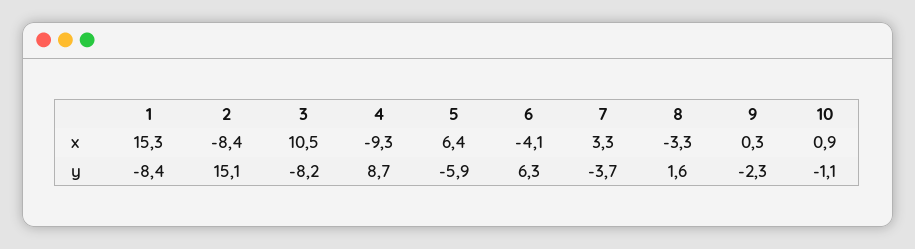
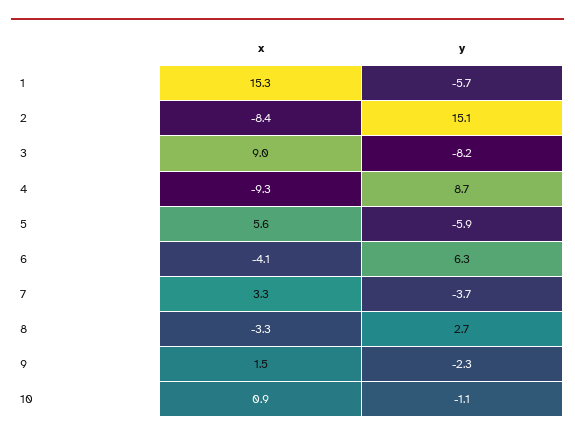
  {
    "1": {
      "x": 15.3,
-     "y": -8.4
+     "y": -5.7
    },
    "2": {
      "x": -8.4,
      "y": 15.1
    },
    "3": {
-     "x": 10.5,
+     "x": 9,
      "y": -8.2
    },
    "4": {
      "x": -9.3,
      "y": 8.7
    },
    "5": {
-     "x": 6.4,
+     "x": 5.6,
      "y": -5.9
    },
    "6": {
      "x": -4.1,
      "y": 6.3
    },
    "7": {
      "x": 3.3,
      "y": -3.7
    },
    "8": {
      "x": -3.3,
-     "y": 1.6
+     "y": 2.7
    },
    "9": {
-     "x": 0.3,
+     "x": 1.5,
      "y": -2.3
    },
    "10": {
      "x": 0.9,
      "y": -1.1
    }
  }

